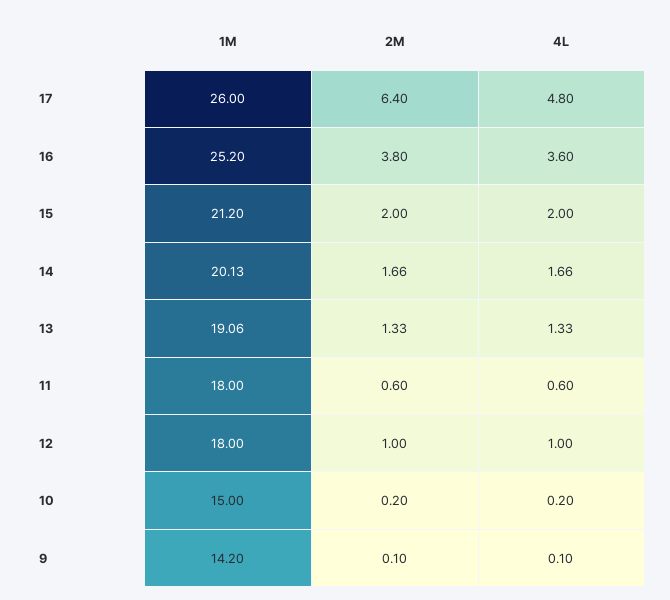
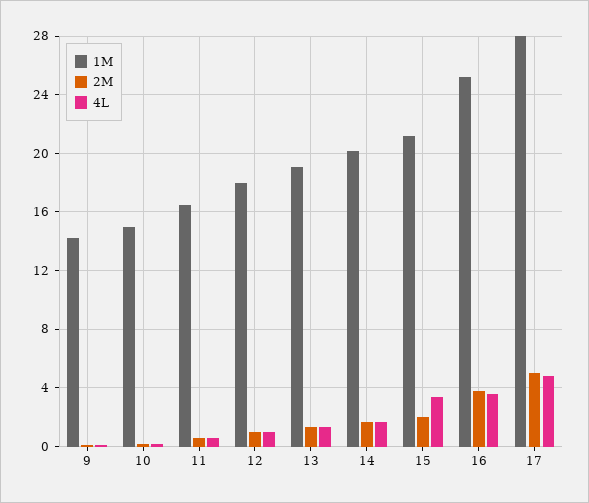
  {
    "1M": {
-     "17": 26,
+     "17": 28,
      "16": 25.2,
      "15": 21.2,
      "14": 20.13,
      "13": 19.06,
-     "11": 18,
+     "11": 16.5,
      "12": 18,
      "10": 15,
      "9": 14.2
    },
    "2M": {
-     "17": 6.4,
+     "17": 5,
      "16": 3.8,
      "15": 2,
      "14": 1.66,
      "13": 1.33,
      "11": 0.6,
      "12": 1,
      "10": 0.2,
      "9": 0.1
    },
    "4L": {
      "17": 4.8,
      "16": 3.6,
-     "15": 2,
+     "15": 3.5,
      "14": 1.66,
      "13": 1.33,
      "11": 0.6,
      "12": 1,
      "10": 0.2,
      "9": 0.1
    }
  }

